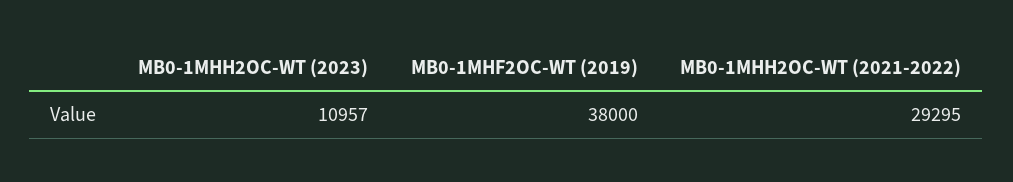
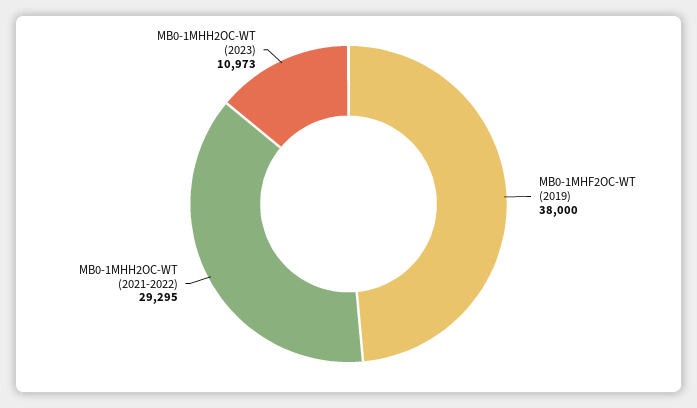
  {
-   "MB0-1MHH2OC-WT (2023)": 10957,
+   "MB0-1MHH2OC-WT (2023)": 10973,
    "MB0-1MHF2OC-WT (2019)": 38000,
    "MB0-1MHH2OC-WT (2021-2022)": 29295
  }

